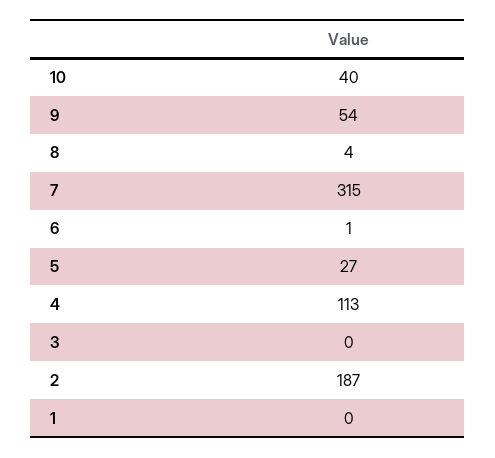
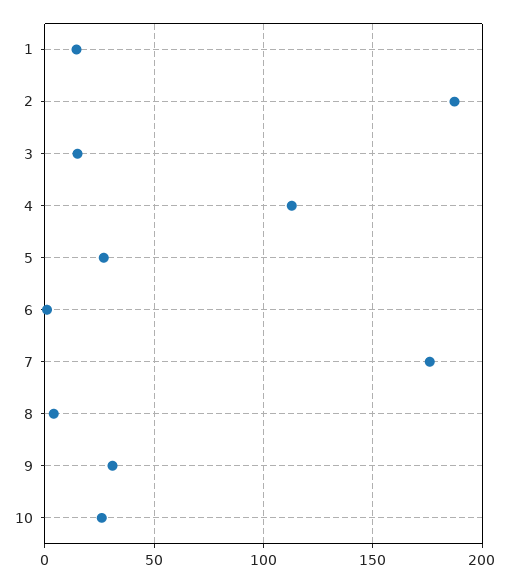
  {
-   "10": 40,
+   "10": 25,
-   "9": 54,
+   "9": 30,
    "8": 4,
-   "7": 315,
+   "7": 175,
    "6": 1,
    "5": 27,
    "4": 113,
-   "3": 0,
+   "3": 15,
    "2": 187,
-   "1": 0
+   "1": 15
  }

